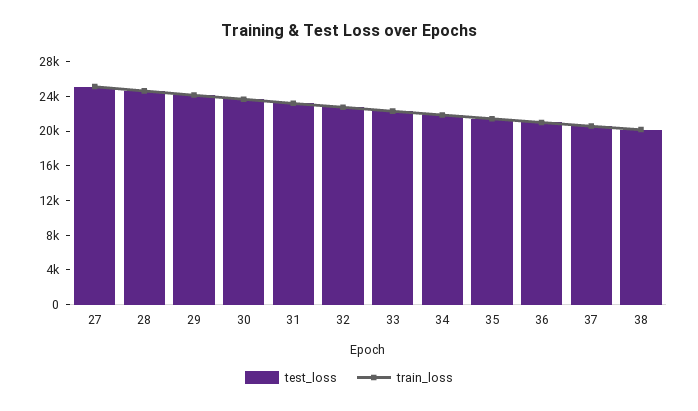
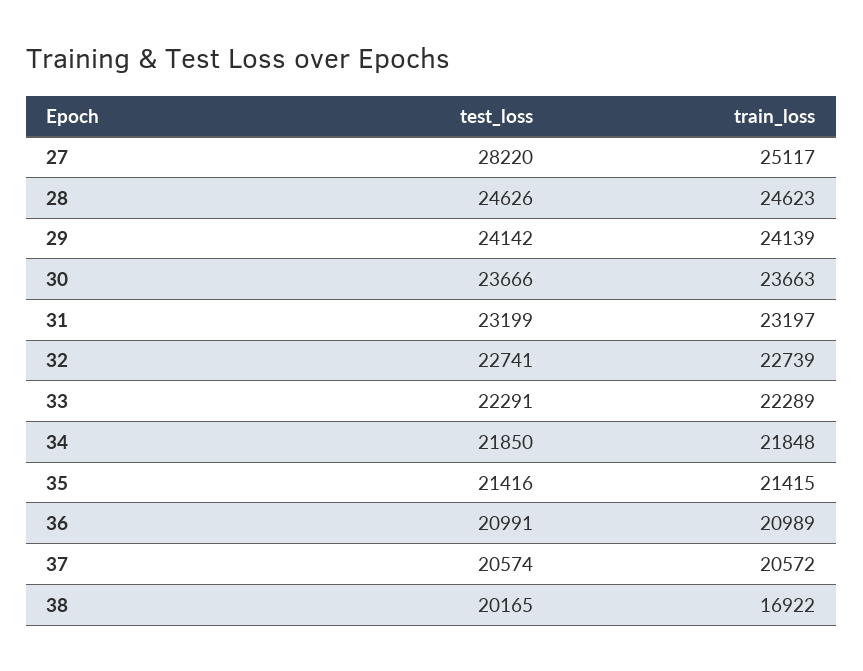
  {
    "test_loss": {
-     "27": 25000,
+     "27": 28220,
      "28": 24626,
      "29": 24142,
      "30": 23666,
      "31": 23199,
      "32": 22741,
      "33": 22291,
      "34": 21850,
      "35": 21416,
      "36": 20991,
      "37": 20574,
      "38": 20165
    },
    "train_loss": {
      "27": 25117,
      "28": 24623,
      "29": 24139,
      "30": 23663,
      "31": 23197,
      "32": 22739,
      "33": 22289,
      "34": 21848,
      "35": 21415,
      "36": 20989,
      "37": 20572,
-     "38": 20000
+     "38": 16922
    }
  }

